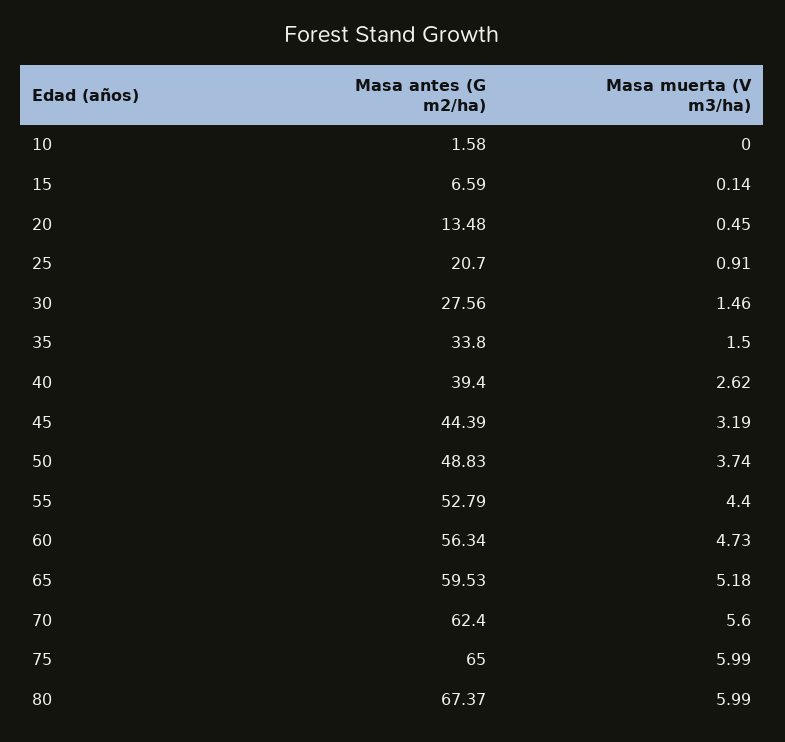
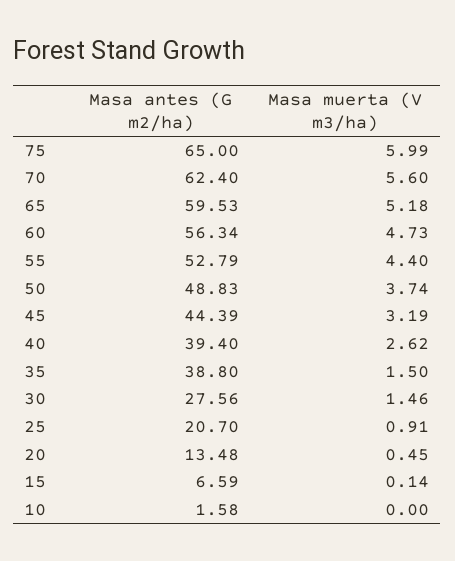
  {
    "Masa antes (G m2/ha)": {
      "10": 1.58,
      "15": 6.59,
      "20": 13.48,
      "25": 20.7,
      "30": 27.56,
-     "35": 33.8,
+     "35": 38.8,
      "40": 39.4,
      "45": 44.39,
      "50": 48.83,
      "55": 52.79,
      "60": 56.34,
      "65": 59.53,
      "70": 62.4,
-     "75": 65,
+     "75": 65
-     "80": 67.37
    },
    "Masa muerta (V m3/ha)": {
      "10": 0,
      "15": 0.14,
      "20": 0.45,
      "25": 0.91,
      "30": 1.46,
      "35": 1.5,
      "40": 2.62,
      "45": 3.19,
      "50": 3.74,
      "55": 4.4,
      "60": 4.73,
      "65": 5.18,
      "70": 5.6,
-     "75": 5.99,
+     "75": 5.99
-     "80": 5.99
    }
  }

